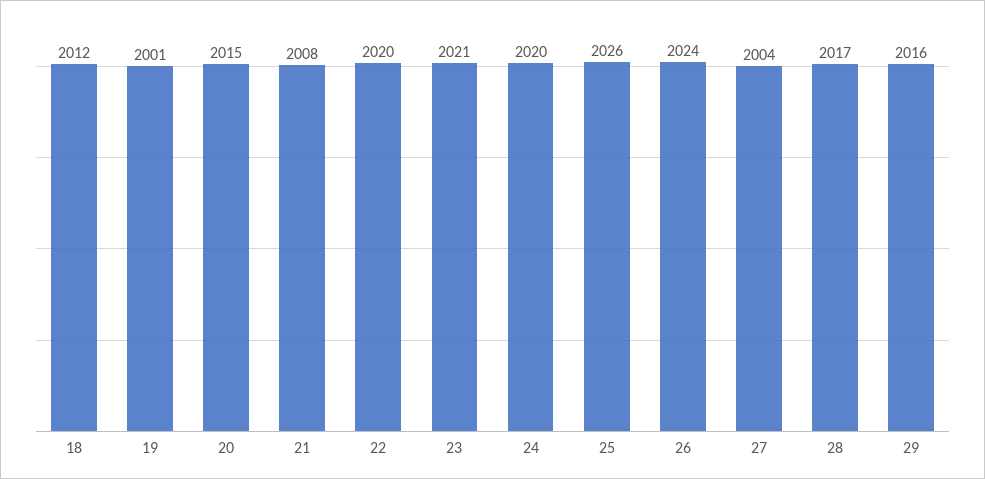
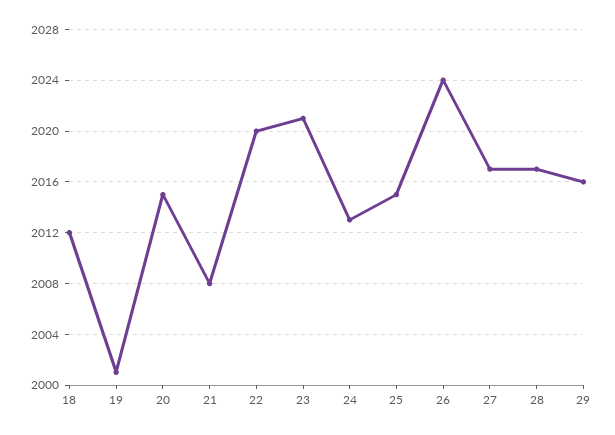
  {
    "18": 2012,
    "19": 2001,
    "20": 2015,
    "21": 2008,
    "22": 2020,
    "23": 2021,
-   "24": 2020,
+   "24": 2013,
-   "25": 2026,
+   "25": 2015,
    "26": 2024,
-   "27": 2004,
+   "27": 2017,
    "28": 2017,
    "29": 2016
  }

